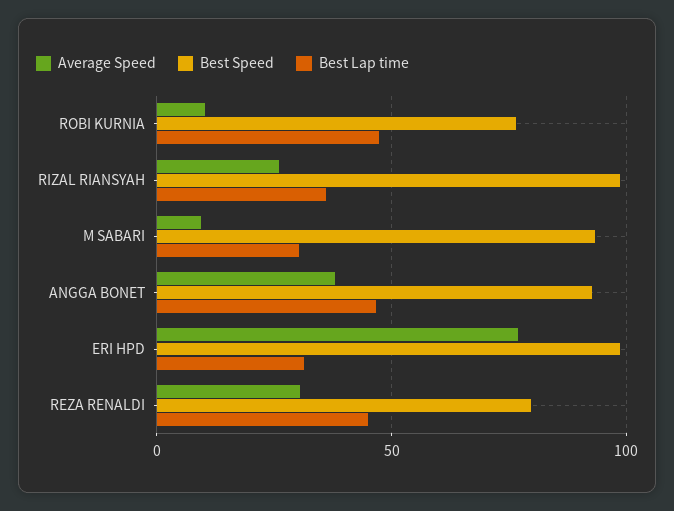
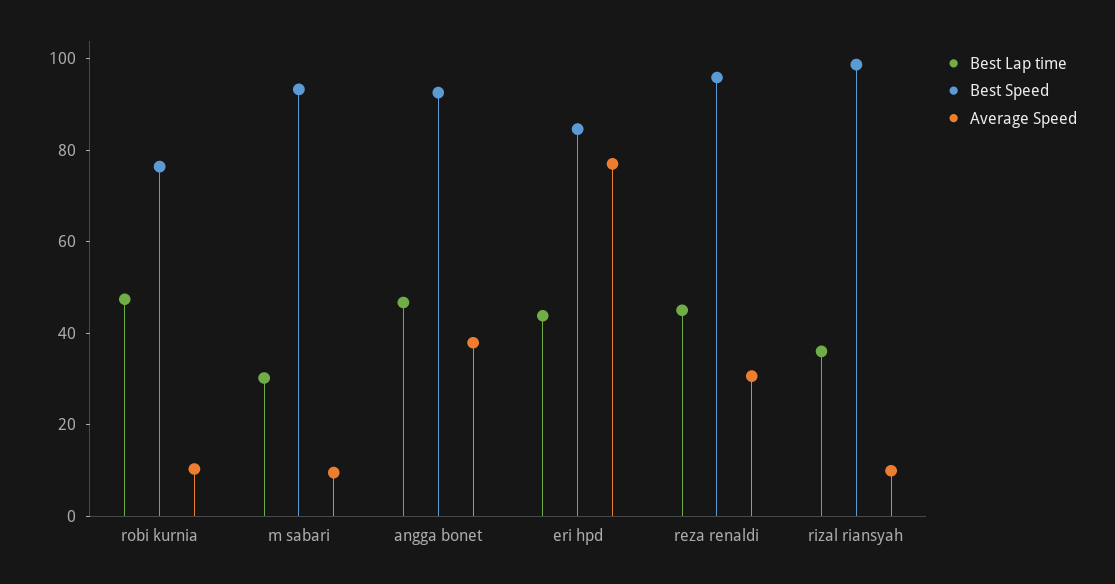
  {
    "Average Speed": {
      "ROBI KURNIA": 10,
-     "RIZAL RIANSYAH": 25,
+     "RIZAL RIANSYAH": 10,
      "M SABARI": 10,
      "ANGGA BONET": 40,
      "ERI HPD": 75,
      "REZA RENALDI": 30
    },
    "Best Speed": {
      "ROBI KURNIA": 75,
      "RIZAL RIANSYAH": 100,
      "M SABARI": 95,
      "ANGGA BONET": 95,
-     "ERI HPD": 100,
+     "ERI HPD": 85,
-     "REZA RENALDI": 80
+     "REZA RENALDI": 95
    },
    "Best Lap time": {
      "ROBI KURNIA": 45,
      "RIZAL RIANSYAH": 35,
      "M SABARI": 30,
      "ANGGA BONET": 45,
-     "ERI HPD": 30,
+     "ERI HPD": 45,
      "REZA RENALDI": 45
    }
  }

